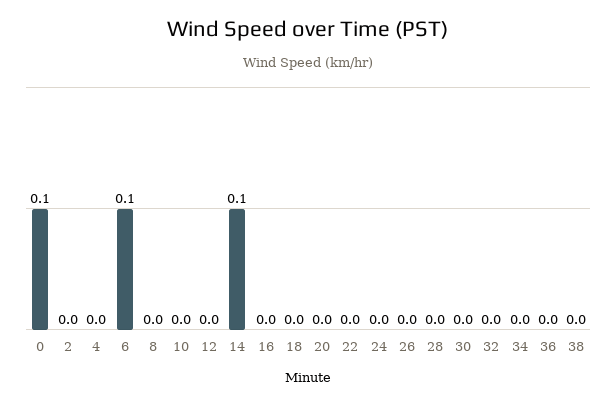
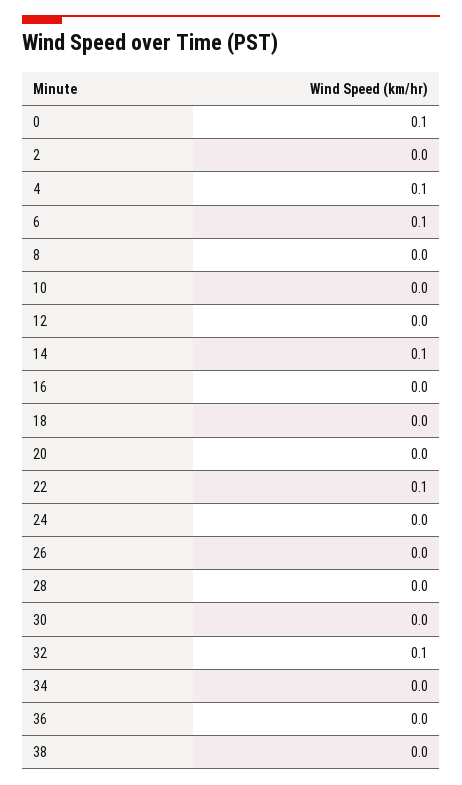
  {
    "0": 0.1,
    "2": 0,
-   "4": 0,
+   "4": 0.1,
    "6": 0.1,
    "8": 0,
    "10": 0,
    "12": 0,
    "14": 0.1,
    "16": 0,
    "18": 0,
    "20": 0,
-   "22": 0,
+   "22": 0.1,
    "24": 0,
    "26": 0,
    "28": 0,
    "30": 0,
-   "32": 0,
+   "32": 0.1,
    "34": 0,
    "36": 0,
    "38": 0
  }

